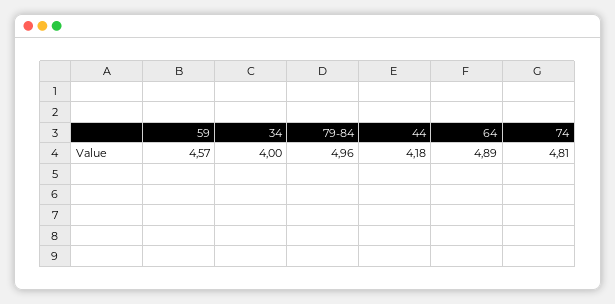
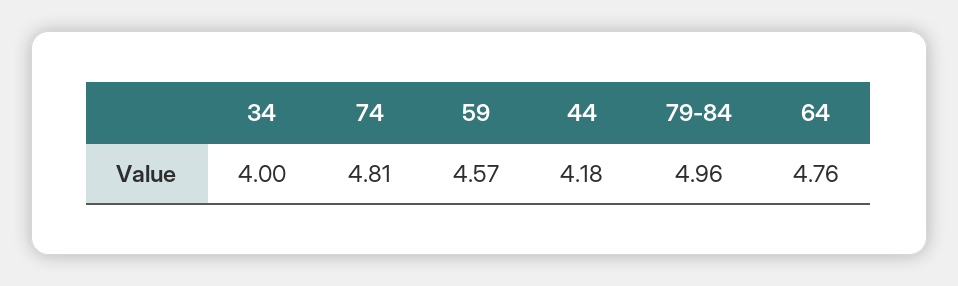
  {
    "59": 4.57,
    "34": 4,
    "79-84": 4.96,
    "44": 4.18,
-   "64": 4.89,
+   "64": 4.76,
    "74": 4.81
  }

